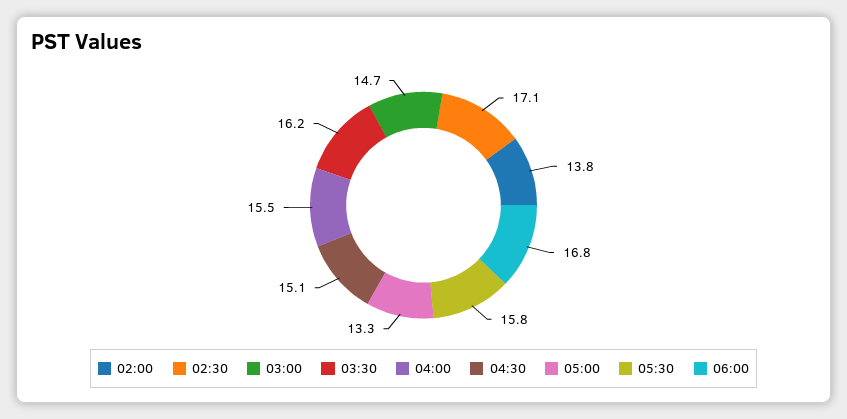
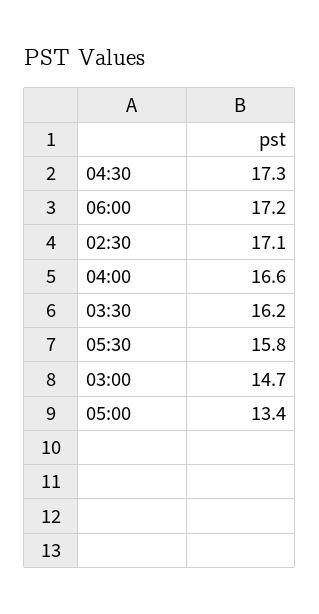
  {
-   "02:00": 13.8,
    "02:30": 17.1,
    "03:00": 14.7,
    "03:30": 16.2,
-   "04:00": 15.5,
+   "04:00": 16.6,
-   "04:30": 15.1,
+   "04:30": 17.3,
-   "05:00": 13.3,
+   "05:00": 13.4,
    "05:30": 15.8,
-   "06:00": 16.8
+   "06:00": 17.2
  }

